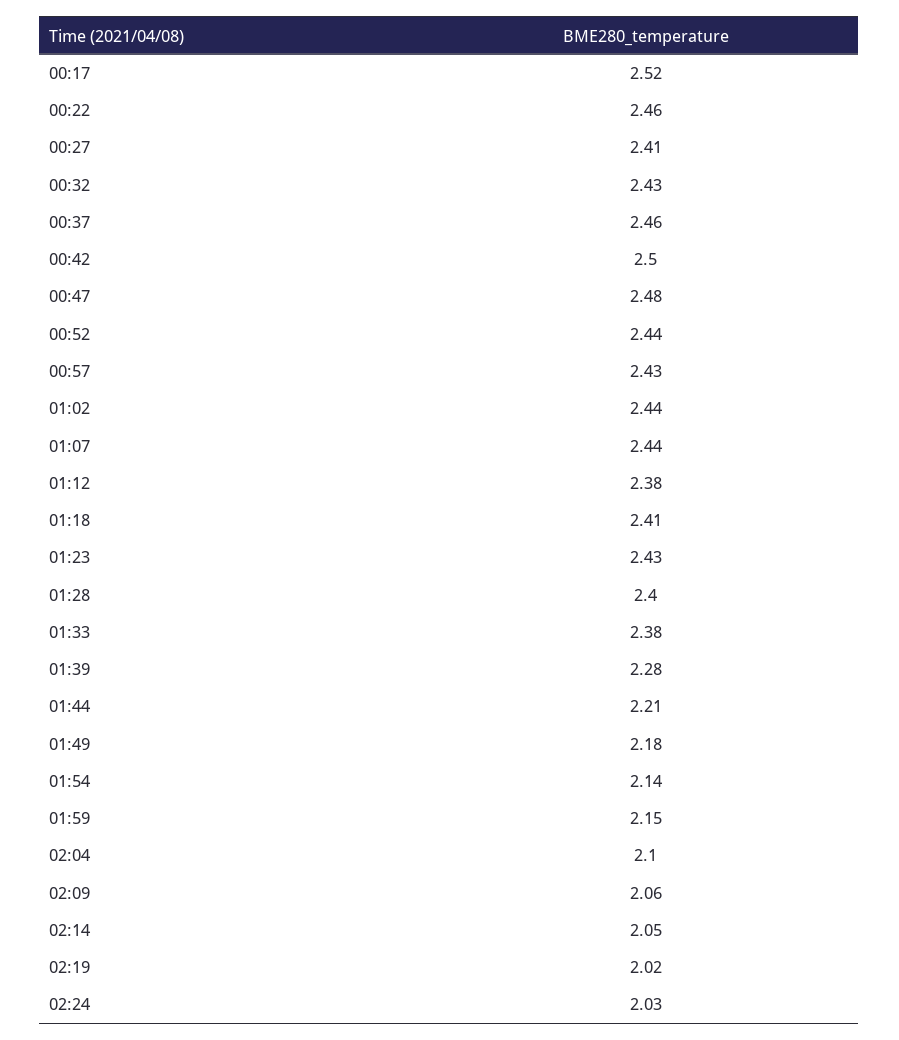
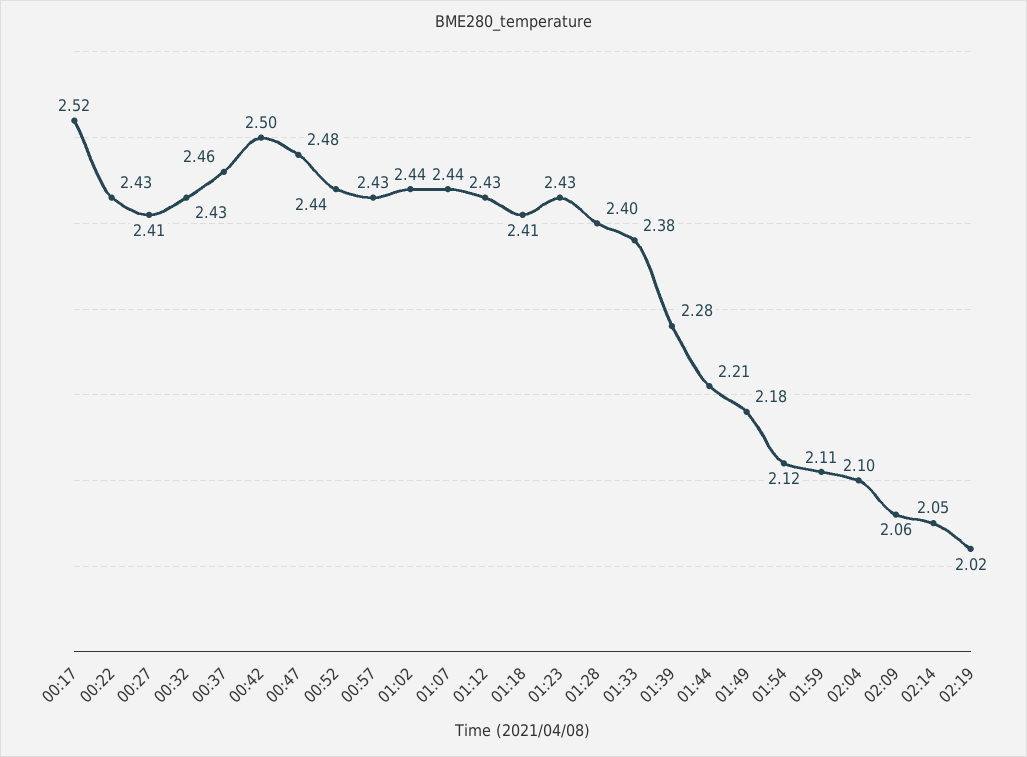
  {
    "00:17": 2.52,
-   "00:22": 2.46,
+   "00:22": 2.43,
    "00:27": 2.41,
    "00:32": 2.43,
    "00:37": 2.46,
    "00:42": 2.5,
    "00:47": 2.48,
    "00:52": 2.44,
    "00:57": 2.43,
    "01:02": 2.44,
    "01:07": 2.44,
-   "01:12": 2.38,
+   "01:12": 2.43,
    "01:18": 2.41,
    "01:23": 2.43,
    "01:28": 2.4,
    "01:33": 2.38,
    "01:39": 2.28,
    "01:44": 2.21,
    "01:49": 2.18,
-   "01:54": 2.14,
+   "01:54": 2.12,
-   "01:59": 2.15,
+   "01:59": 2.11,
    "02:04": 2.1,
    "02:09": 2.06,
    "02:14": 2.05,
-   "02:19": 2.02,
+   "02:19": 2.02
-   "02:24": 2.03
  }

